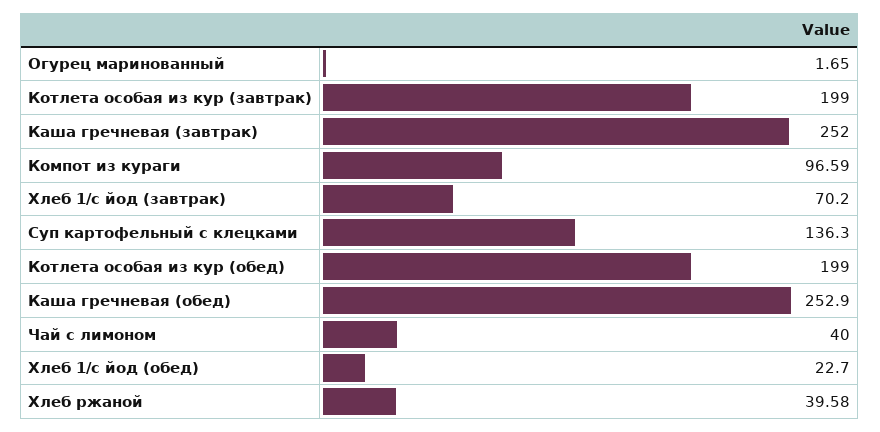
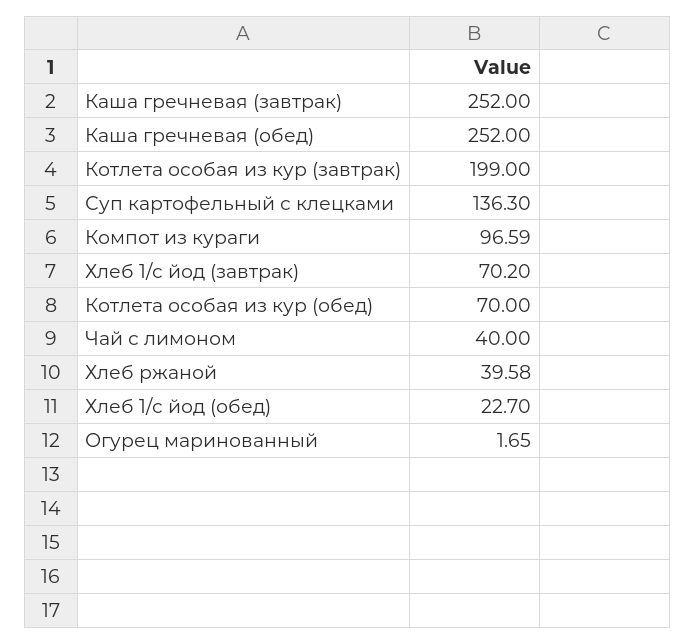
  {
    "Огурец маринованный": 1.65,
    "Котлета особая из кур (завтрак)": 199,
    "Каша гречневая (завтрак)": 252,
    "Компот из кураги": 96.59,
    "Хлеб 1/с йод (завтрак)": 70.2,
    "Суп картофельный с клецками": 136.3,
-   "Котлета особая из кур (обед)": 199,
+   "Котлета особая из кур (обед)": 70,
-   "Каша гречневая (обед)": 252.9,
+   "Каша гречневая (обед)": 252,
    "Чай с лимоном": 40,
    "Хлеб 1/с йод (обед)": 22.7,
    "Хлеб ржаной": 39.58
  }

